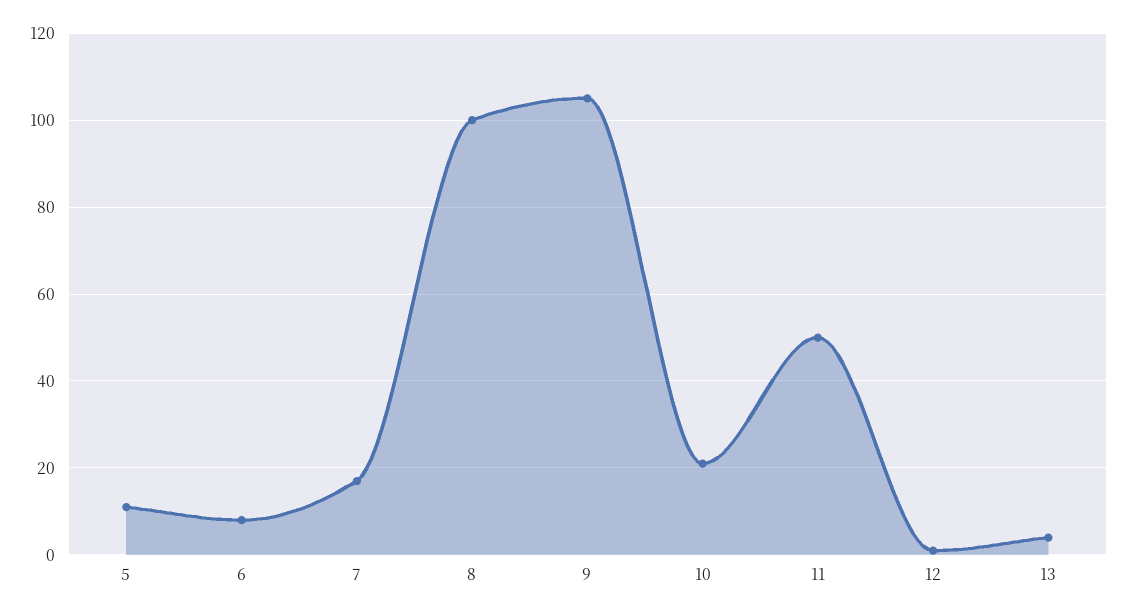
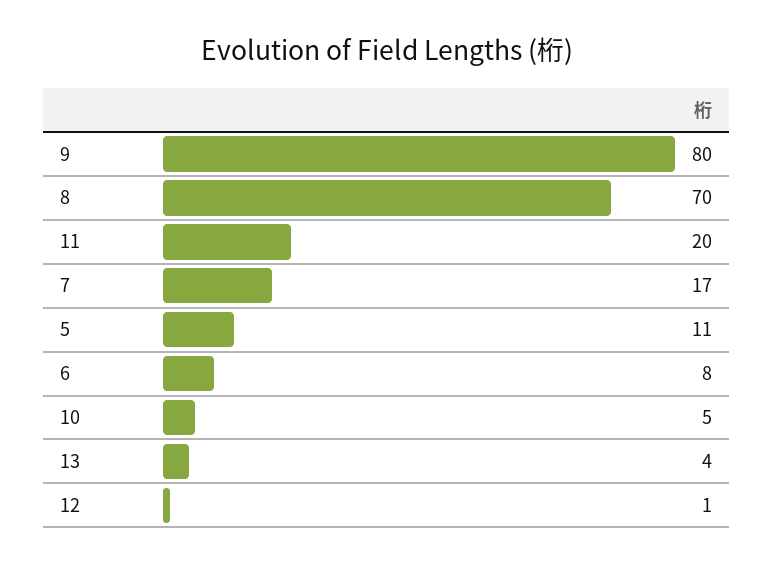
  {
    "5": 11,
    "6": 8,
    "7": 17,
-   "8": 100,
+   "8": 70,
-   "9": 105,
+   "9": 80,
-   "10": 20,
+   "10": 5,
-   "11": 50,
+   "11": 20,
    "12": 1,
    "13": 4
  }

